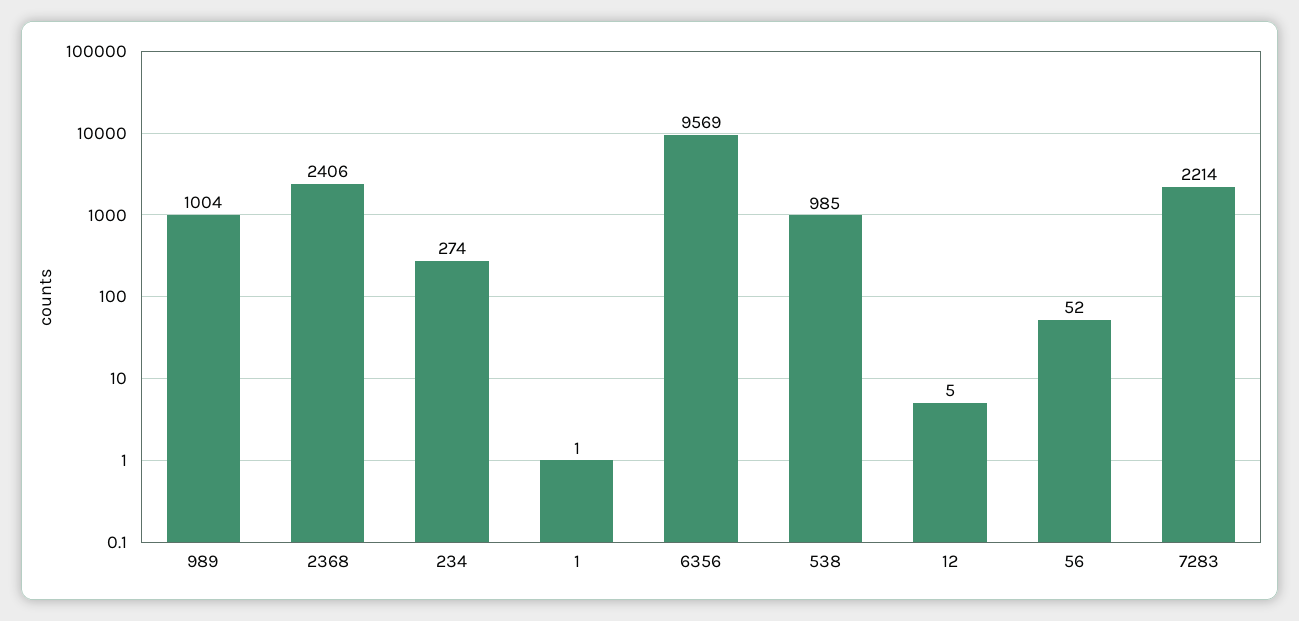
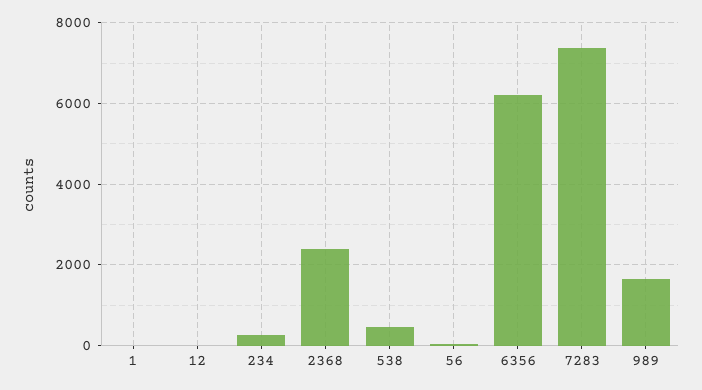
  {
-   "989": 1004,
+   "989": 1600,
    "2368": 2406,
    "234": 274,
    "1": 1,
-   "6356": 9569,
+   "6356": 6200,
-   "538": 985,
+   "538": 400,
    "12": 5,
    "56": 52,
-   "7283": 2214
+   "7283": 7400
  }

